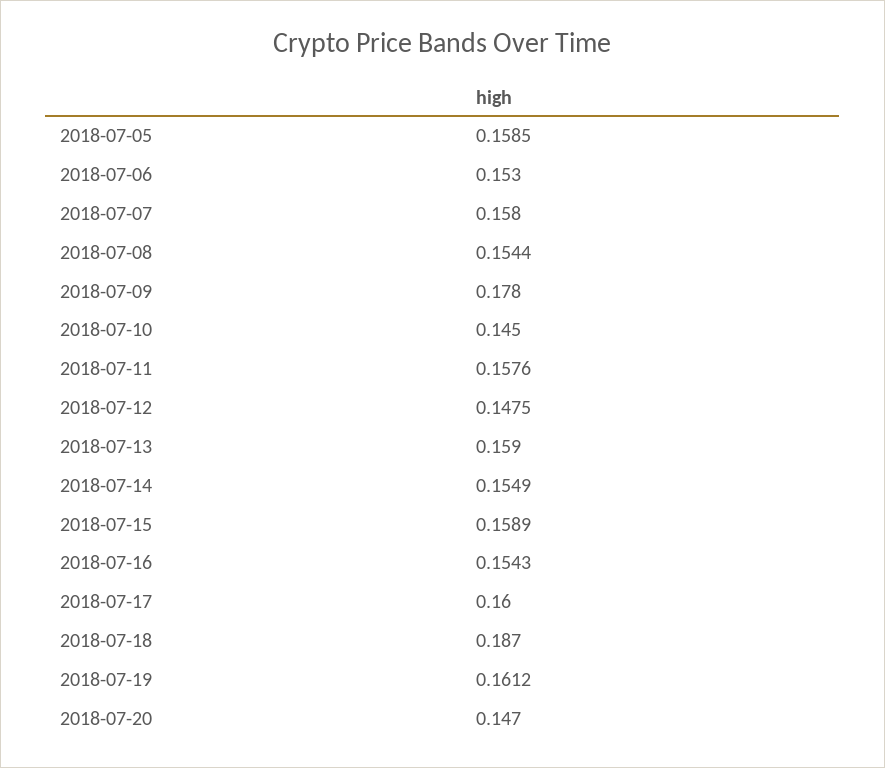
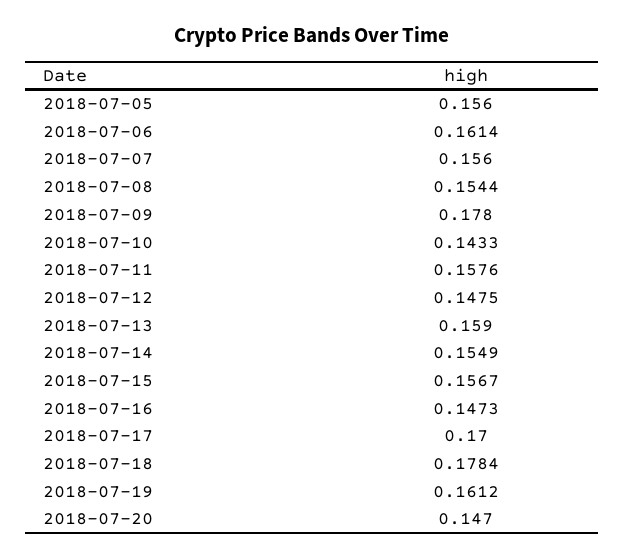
  {
-   "2018-07-05": 0.1585,
+   "2018-07-05": 0.156,
-   "2018-07-06": 0.153,
+   "2018-07-06": 0.1614,
-   "2018-07-07": 0.158,
+   "2018-07-07": 0.156,
    "2018-07-08": 0.1544,
    "2018-07-09": 0.178,
-   "2018-07-10": 0.145,
+   "2018-07-10": 0.1433,
    "2018-07-11": 0.1576,
    "2018-07-12": 0.1475,
    "2018-07-13": 0.159,
    "2018-07-14": 0.1549,
-   "2018-07-15": 0.1589,
+   "2018-07-15": 0.1567,
-   "2018-07-16": 0.1543,
+   "2018-07-16": 0.1473,
-   "2018-07-17": 0.16,
+   "2018-07-17": 0.17,
-   "2018-07-18": 0.187,
+   "2018-07-18": 0.1784,
    "2018-07-19": 0.1612,
    "2018-07-20": 0.147
  }

